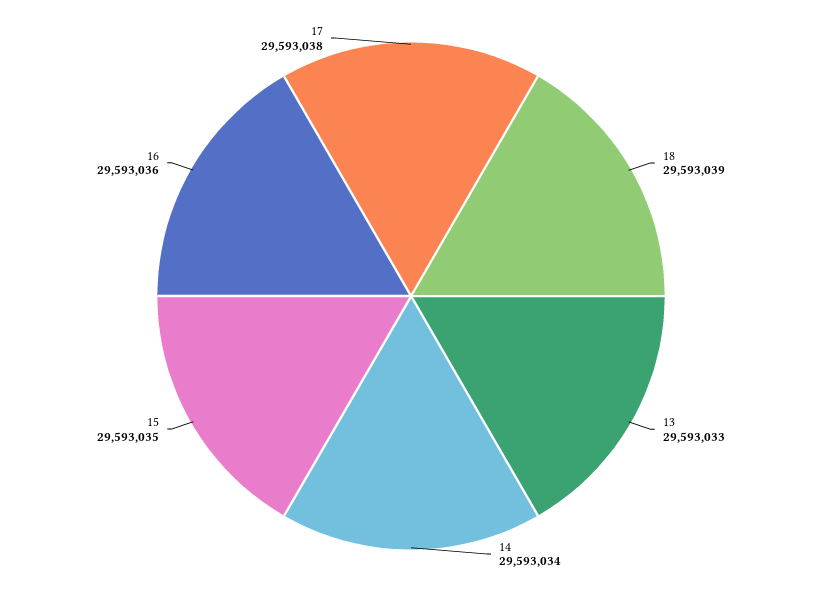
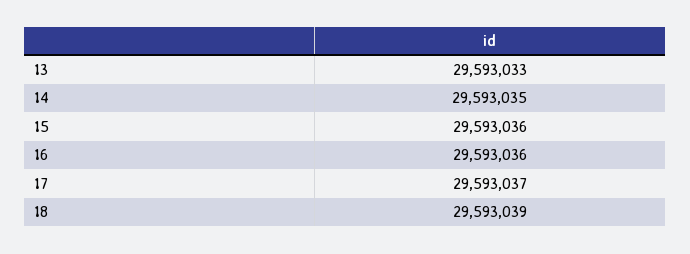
  {
    "18": 29593039,
    "13": 29593033,
-   "14": 29593034,
+   "14": 29593035,
-   "15": 29593035,
+   "15": 29593036,
    "16": 29593036,
-   "17": 29593038
+   "17": 29593037
  }

